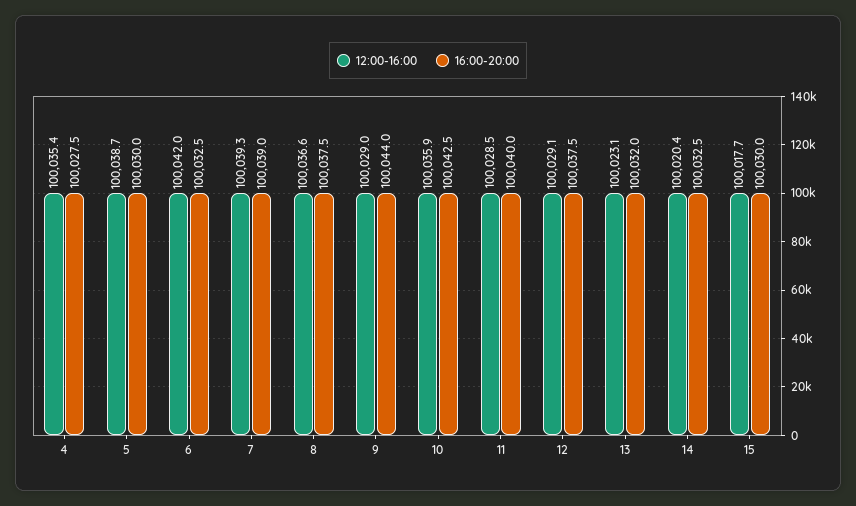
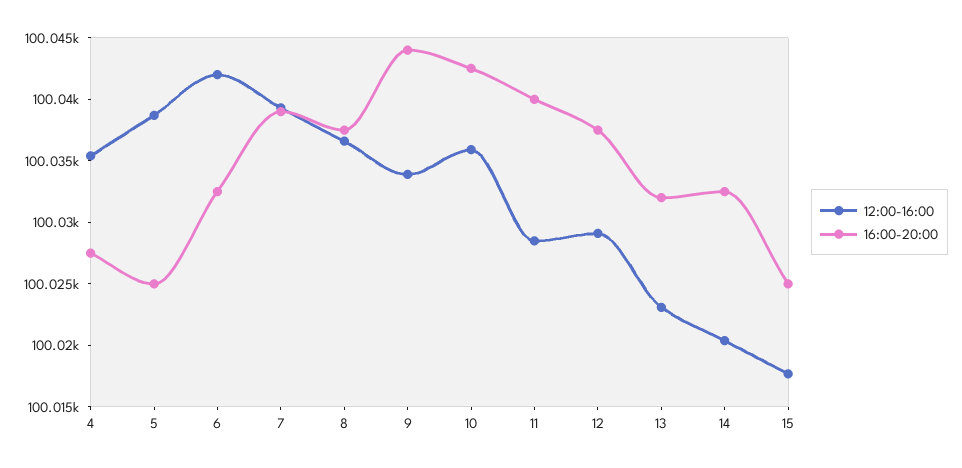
  {
    "12:00-16:00": {
      "4": 100035.4,
      "5": 100038.7,
      "6": 100042,
      "7": 100039.3,
      "8": 100036.6,
-     "9": 100029,
+     "9": 100034,
      "10": 100035.9,
      "11": 100028.5,
      "12": 100029.1,
      "13": 100023.1,
      "14": 100020.4,
      "15": 100017.7
    },
    "16:00-20:00": {
      "4": 100027.5,
-     "5": 100030,
+     "5": 100025,
      "6": 100032.5,
      "7": 100039,
      "8": 100037.5,
      "9": 100044,
      "10": 100042.5,
      "11": 100040,
      "12": 100037.5,
      "13": 100032,
      "14": 100032.5,
-     "15": 100030
+     "15": 100025
    }
  }

